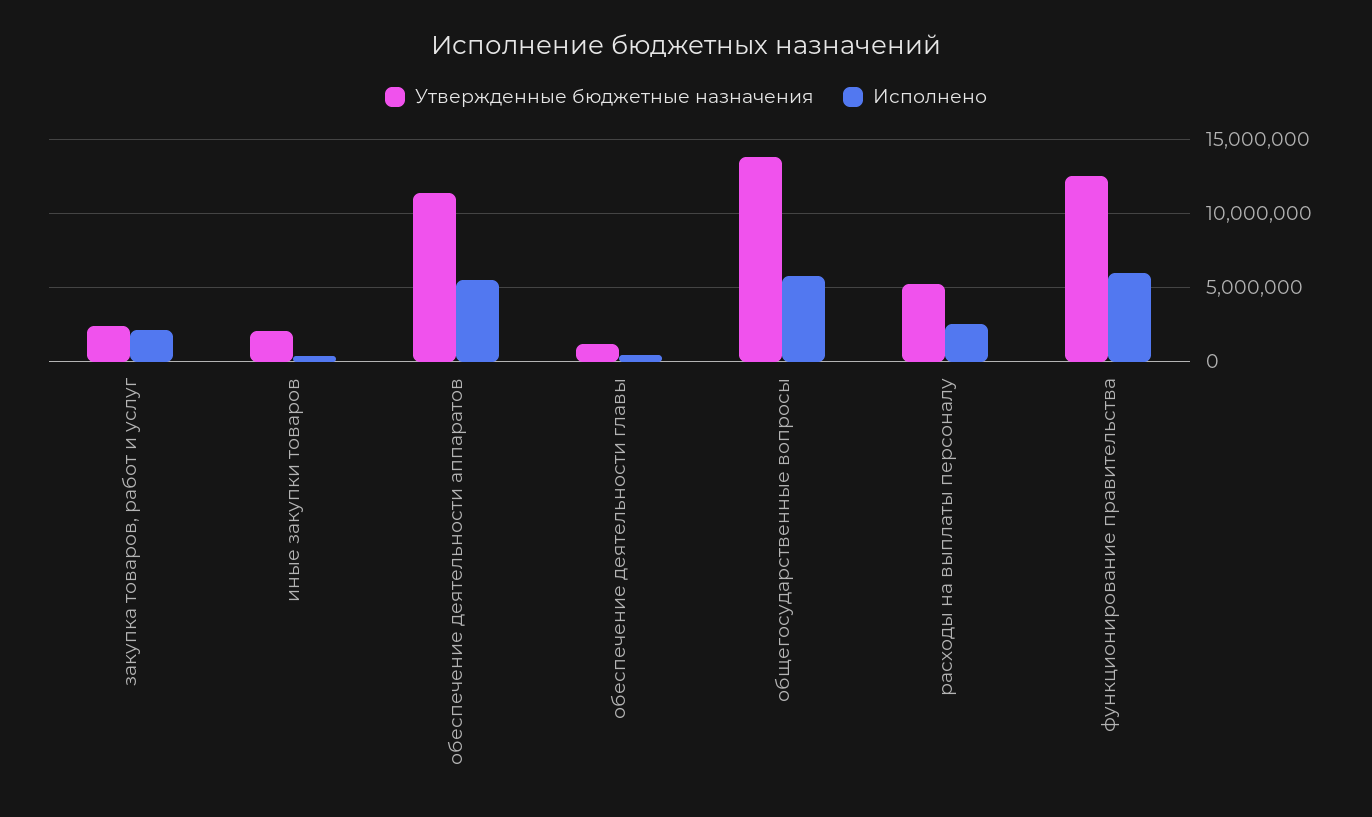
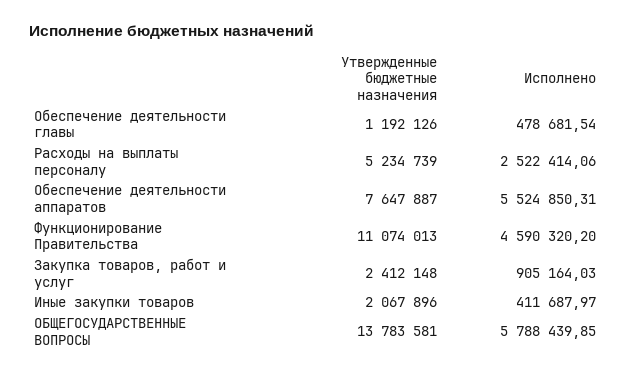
  {
    "Утвержденные бюджетные назначения": {
      "закупка товаров, работ и услуг": 2412148,
      "иные закупки товаров": 2067896,
-     "обеспечение деятельности аппаратов": 11500000,
+     "обеспечение деятельности аппаратов": 7647887,
      "обеспечение деятельности главы": 1192126,
      "общегосударственные вопросы": 13783581,
      "расходы на выплаты персоналу": 5234739,
-     "функционирование правительства": 12500000
+     "функционирование правительства": 11074013
    },
    "Исполнено": {
-     "закупка товаров, работ и услуг": 2000000,
+     "закупка товаров, работ и услуг": 905164.03,
      "иные закупки товаров": 411687.97,
      "обеспечение деятельности аппаратов": 5524850.31,
      "обеспечение деятельности главы": 478681.54,
      "общегосударственные вопросы": 5788439.85,
      "расходы на выплаты персоналу": 2522414.06,
-     "функционирование правительства": 6000000
+     "функционирование правительства": 4590320.2
    }
  }

